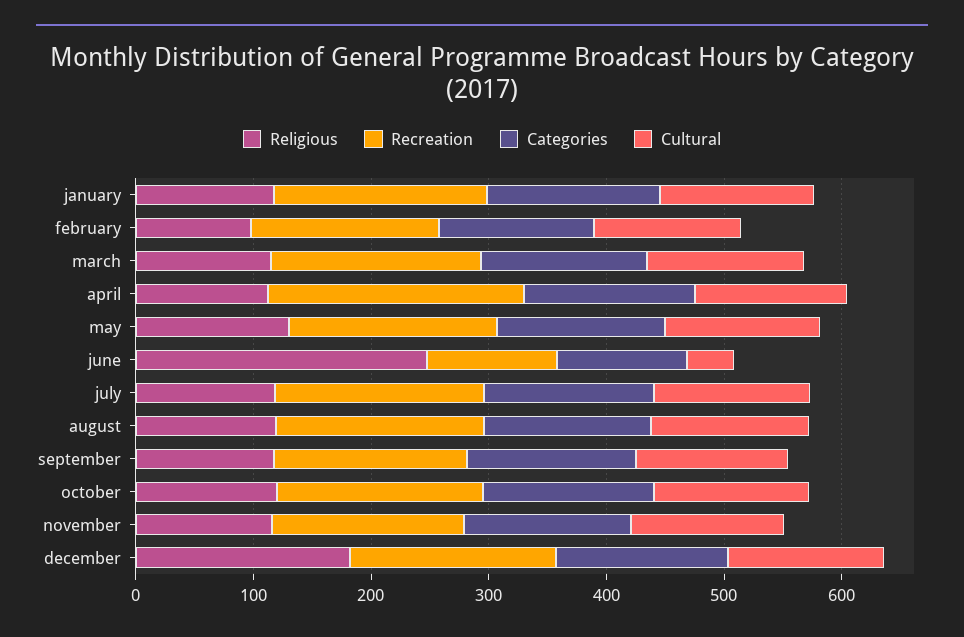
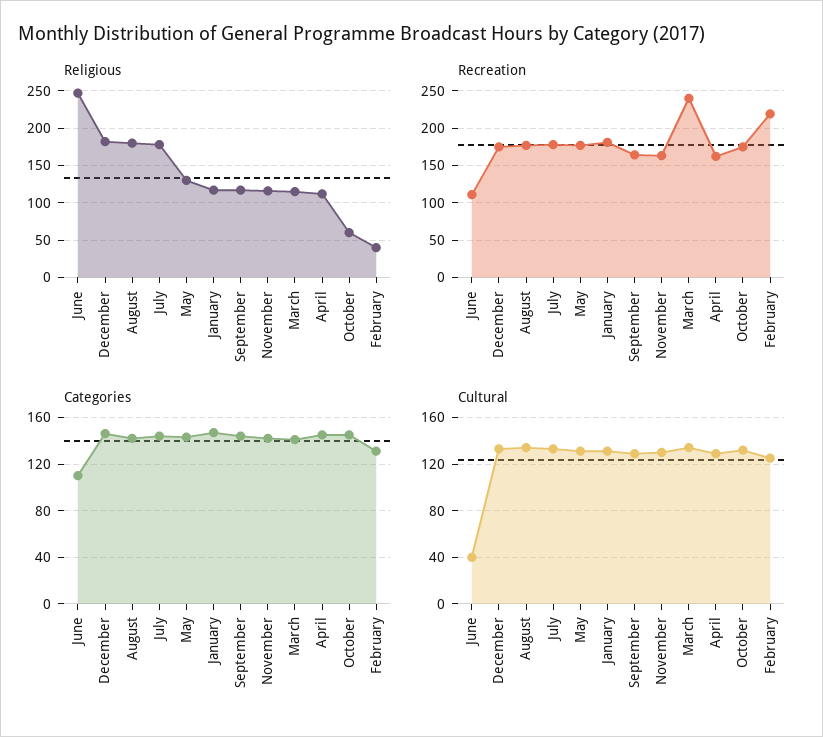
  {
    "Religious": {
      "january": 120,
-     "february": 100,
+     "february": 40,
      "march": 120,
      "april": 110,
      "may": 130,
      "june": 250,
-     "july": 120,
+     "july": 180,
-     "august": 120,
+     "august": 180,
      "september": 120,
-     "october": 120,
+     "october": 60,
      "november": 120,
      "december": 180
    },
    "Recreation": {
      "january": 180,
-     "february": 160,
+     "february": 220,
-     "march": 180,
+     "march": 240,
-     "april": 220,
+     "april": 160,
      "may": 180,
      "june": 110,
      "july": 180,
      "august": 180,
      "september": 160,
      "october": 180,
      "november": 160,
      "december": 180
    },
    "Categories": {
      "january": 150,
      "february": 130,
      "march": 140,
      "april": 150,
      "may": 140,
      "june": 110,
      "july": 140,
      "august": 140,
      "september": 140,
      "october": 150,
      "november": 140,
      "december": 150
    },
    "Cultural": {
      "january": 130,
      "february": 130,
      "march": 130,
      "april": 130,
      "may": 130,
      "june": 40,
      "july": 130,
      "august": 130,
      "september": 130,
      "october": 130,
      "november": 130,
      "december": 130
    }
  }

